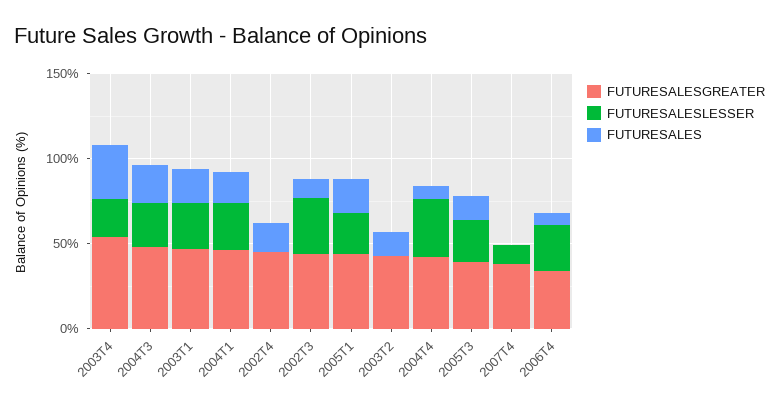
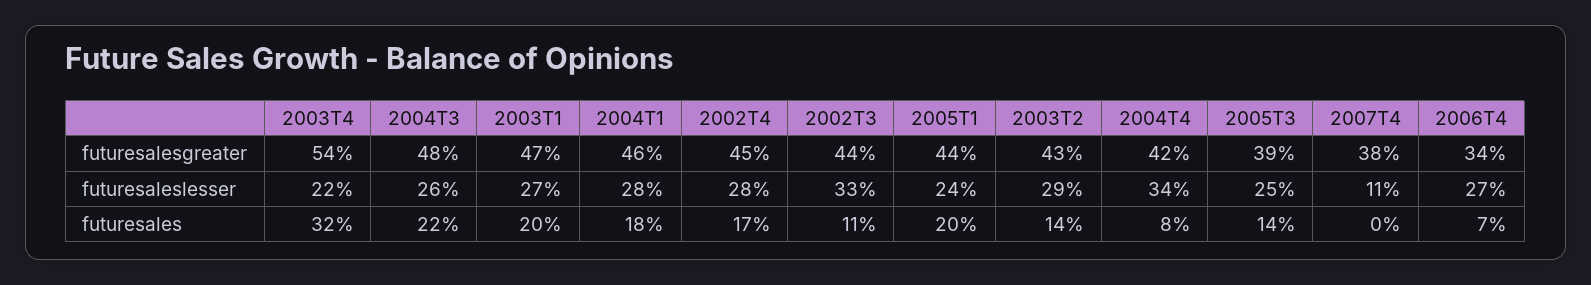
  {
    "FUTURESALESGREATER": {
      "2003T4": 54,
      "2004T3": 48,
      "2003T1": 47,
      "2004T1": 46,
      "2002T4": 45,
      "2002T3": 44,
      "2005T1": 44,
      "2003T2": 43,
      "2004T4": 42,
      "2005T3": 39,
      "2007T4": 38,
      "2006T4": 34
    },
    "FUTURESALESLESSER": {
      "2003T4": 22,
      "2004T3": 26,
      "2003T1": 27,
      "2004T1": 28,
-     "2002T4": 0,
+     "2002T4": 28,
      "2002T3": 33,
      "2005T1": 24,
-     "2003T2": 0,
+     "2003T2": 29,
      "2004T4": 34,
      "2005T3": 25,
      "2007T4": 11,
      "2006T4": 27
    },
    "FUTURESALES": {
      "2003T4": 32,
      "2004T3": 22,
      "2003T1": 20,
      "2004T1": 18,
      "2002T4": 17,
      "2002T3": 11,
      "2005T1": 20,
      "2003T2": 14,
      "2004T4": 8,
      "2005T3": 14,
      "2007T4": 0,
      "2006T4": 7
    }
  }

